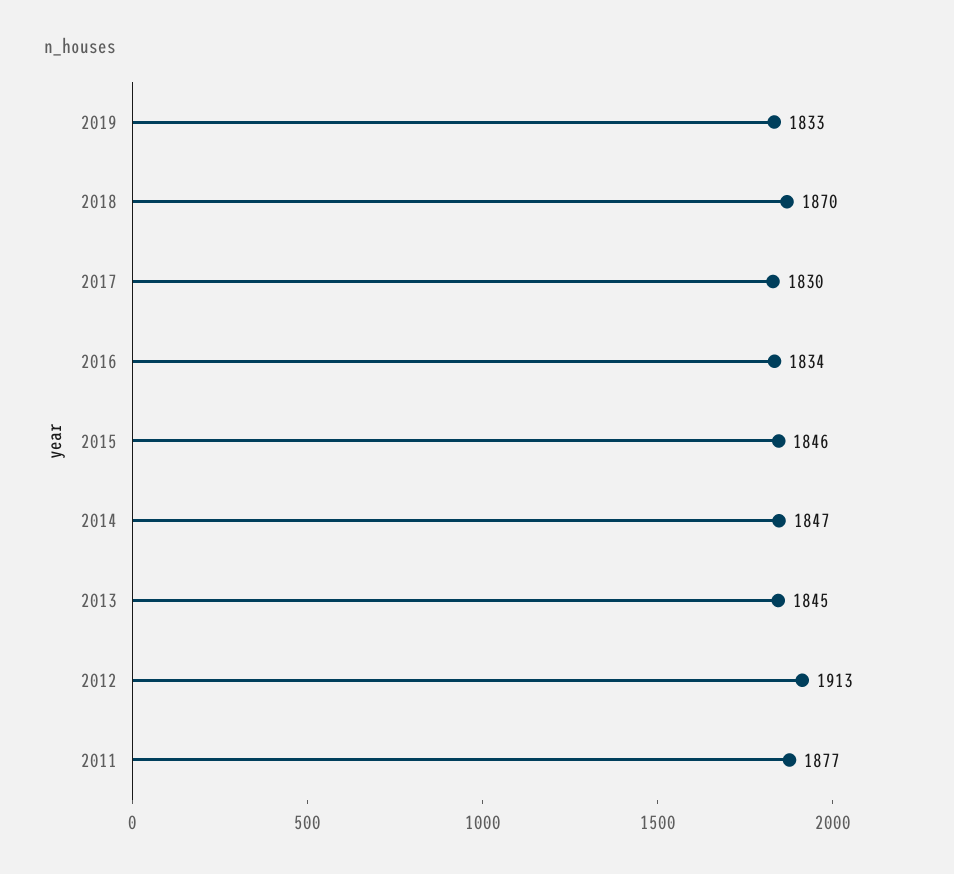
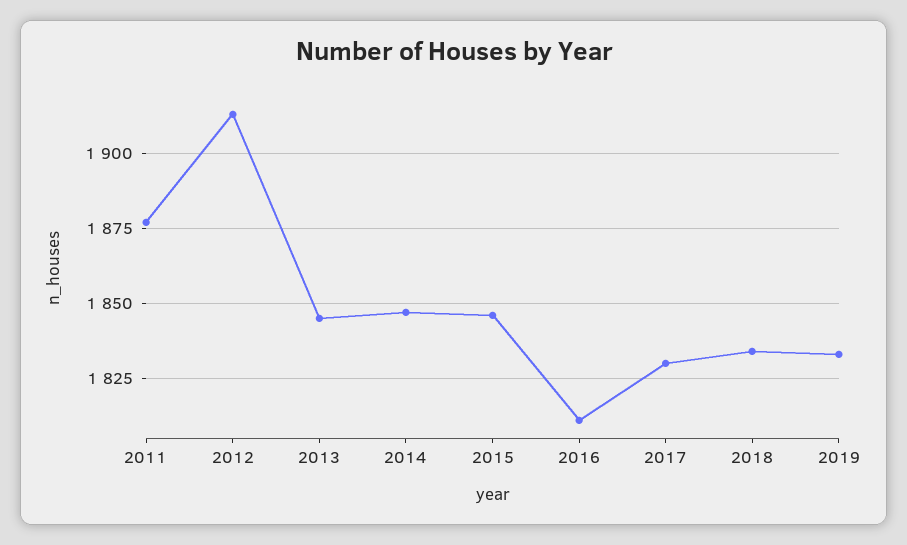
  {
    "2019": 1833,
-   "2018": 1870,
+   "2018": 1835,
    "2017": 1830,
-   "2016": 1834,
+   "2016": 1810,
    "2015": 1846,
    "2014": 1847,
    "2013": 1845,
    "2012": 1913,
    "2011": 1877
  }

